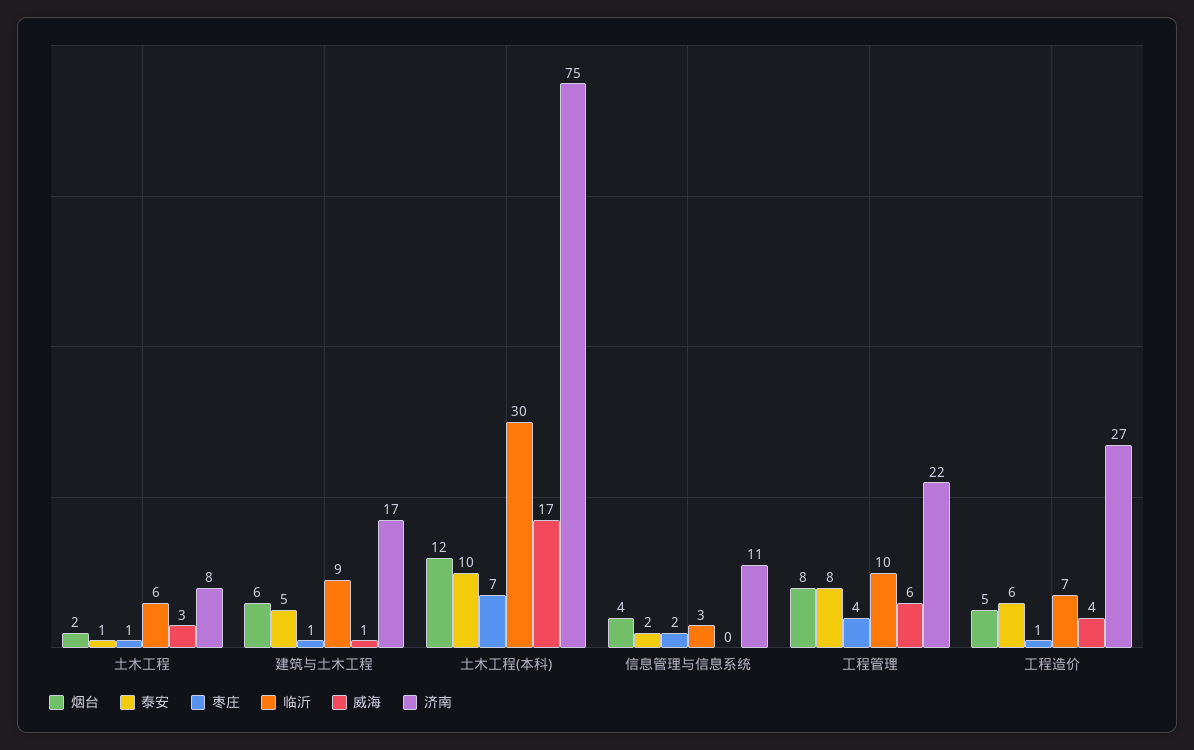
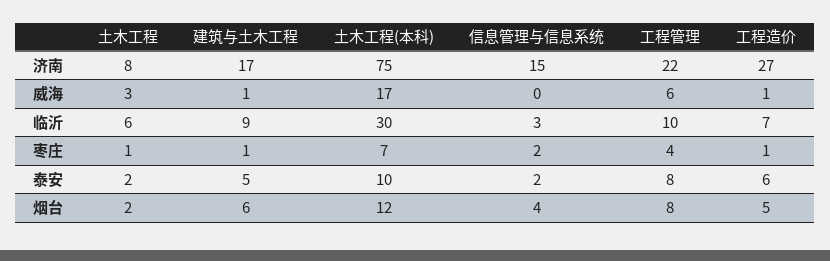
  {
    "烟台": {
      "土木工程": 2,
      "建筑与土木工程": 6,
      "土木工程(本科)": 12,
      "信息管理与信息系统": 4,
      "工程管理": 8,
      "工程造价": 5
    },
    "泰安": {
-     "土木工程": 1,
+     "土木工程": 2,
      "建筑与土木工程": 5,
      "土木工程(本科)": 10,
      "信息管理与信息系统": 2,
      "工程管理": 8,
      "工程造价": 6
    },
    "枣庄": {
      "土木工程": 1,
      "建筑与土木工程": 1,
      "土木工程(本科)": 7,
      "信息管理与信息系统": 2,
      "工程管理": 4,
      "工程造价": 1
    },
    "临沂": {
      "土木工程": 6,
      "建筑与土木工程": 9,
      "土木工程(本科)": 30,
      "信息管理与信息系统": 3,
      "工程管理": 10,
      "工程造价": 7
    },
    "威海": {
      "土木工程": 3,
      "建筑与土木工程": 1,
      "土木工程(本科)": 17,
      "信息管理与信息系统": 0,
      "工程管理": 6,
-     "工程造价": 4
+     "工程造价": 1
    },
    "济南": {
      "土木工程": 8,
      "建筑与土木工程": 17,
      "土木工程(本科)": 75,
-     "信息管理与信息系统": 11,
+     "信息管理与信息系统": 15,
      "工程管理": 22,
      "工程造价": 27
    }
  }

